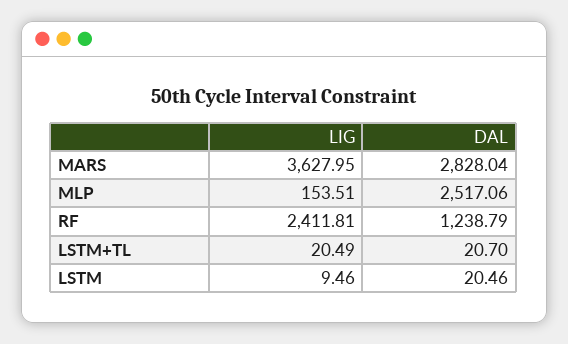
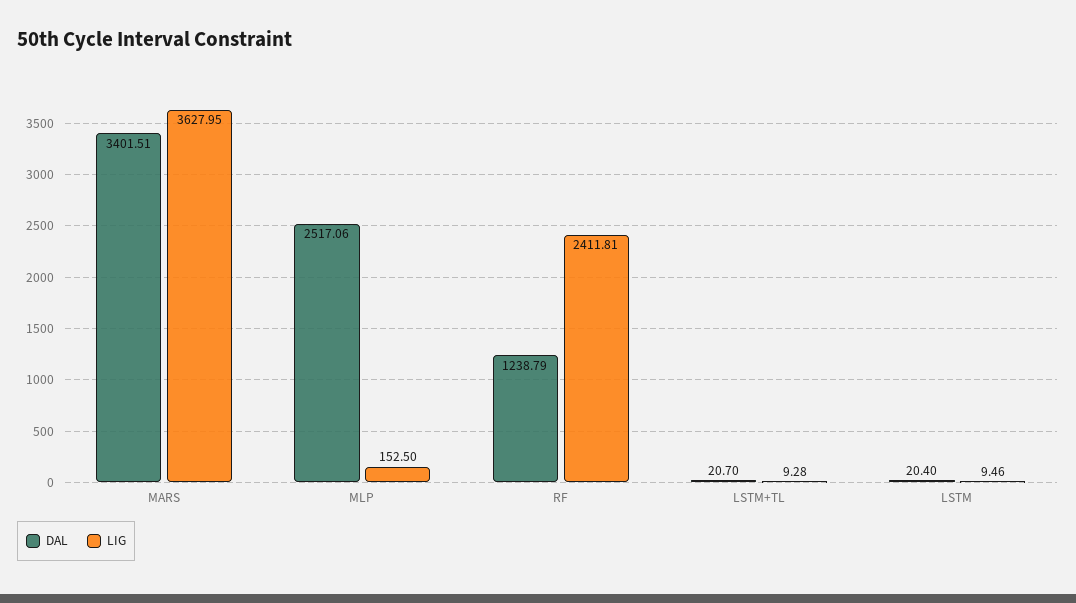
  {
    "LIG": {
      "MARS": 3627.95,
-     "MLP": 153.51,
+     "MLP": 152.5,
      "RF": 2411.81,
-     "LSTM+TL": 20.49,
+     "LSTM+TL": 9.28,
      "LSTM": 9.46
    },
    "DAL": {
-     "MARS": 2828.04,
+     "MARS": 3401.51,
      "MLP": 2517.06,
      "RF": 1238.79,
      "LSTM+TL": 20.7,
-     "LSTM": 20.46
+     "LSTM": 20.4
    }
  }

